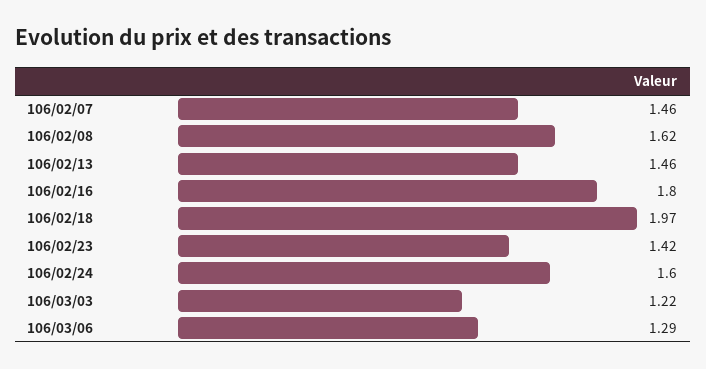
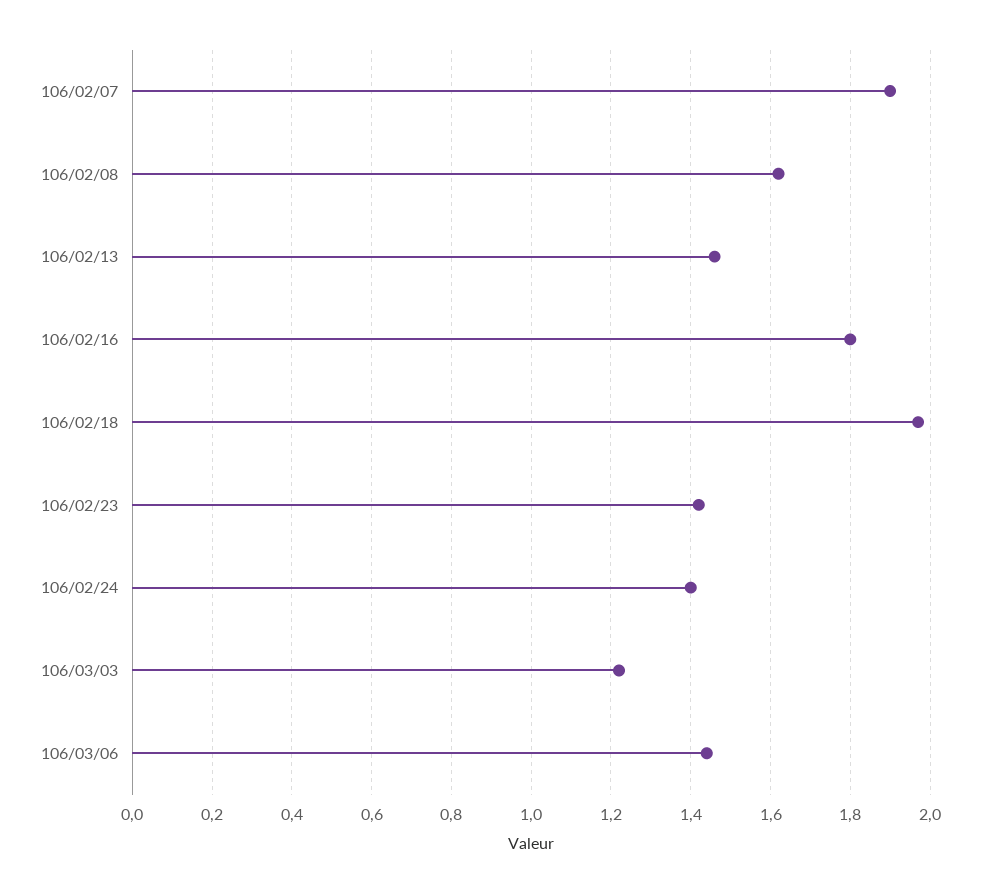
  {
-   "106/02/07": 1.46,
+   "106/02/07": 1.9,
    "106/02/08": 1.62,
    "106/02/13": 1.46,
    "106/02/16": 1.8,
    "106/02/18": 1.97,
    "106/02/23": 1.42,
-   "106/02/24": 1.6,
+   "106/02/24": 1.4,
    "106/03/03": 1.22,
-   "106/03/06": 1.29
+   "106/03/06": 1.45
  }

